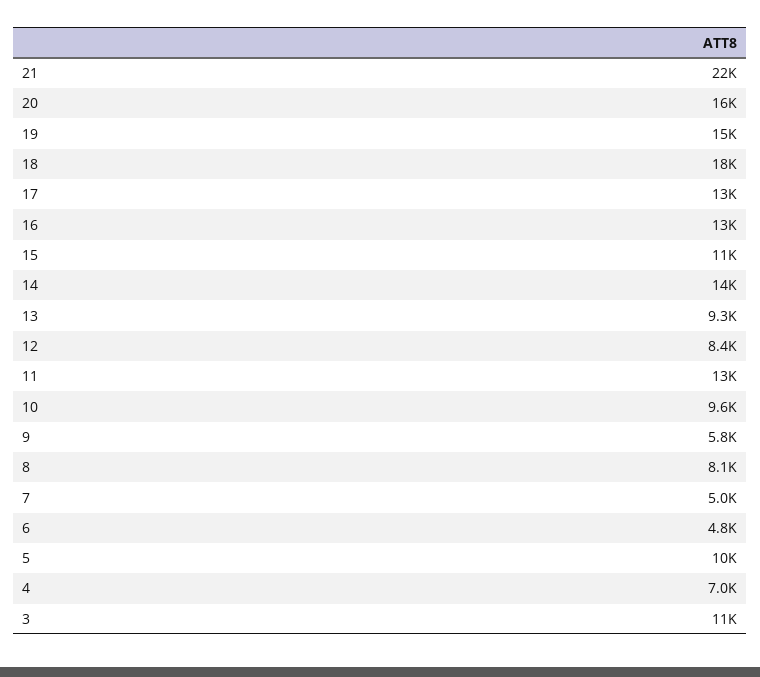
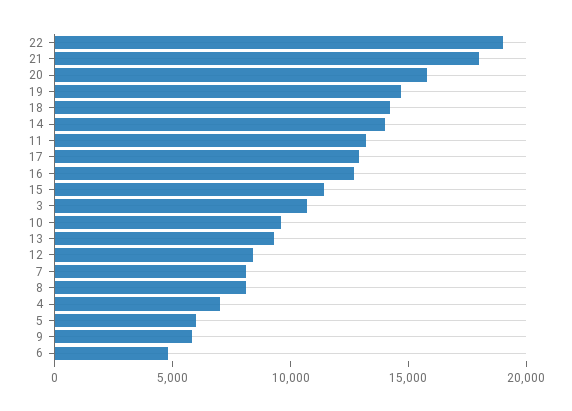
  {
-   "21": 22000,
+   "21": 18000,
    "20": 16000,
    "19": 15000,
-   "18": 18000,
+   "18": 14000,
    "17": 13000,
    "16": 13000,
    "15": 11000,
    "14": 14000,
    "13": 9300,
    "12": 8400,
    "11": 13000,
    "10": 9600,
    "9": 5800,
    "8": 8100,
-   "7": 5000,
+   "7": 8000,
    "6": 4800,
-   "5": 10000,
+   "5": 6000,
    "4": 7000,
-   "3": 11000
+   "3": 11000,
+   "22": 19000
  }

